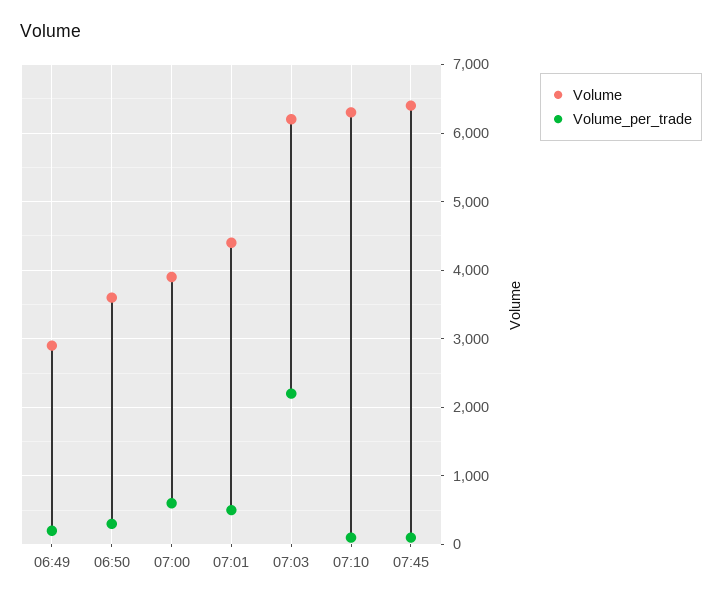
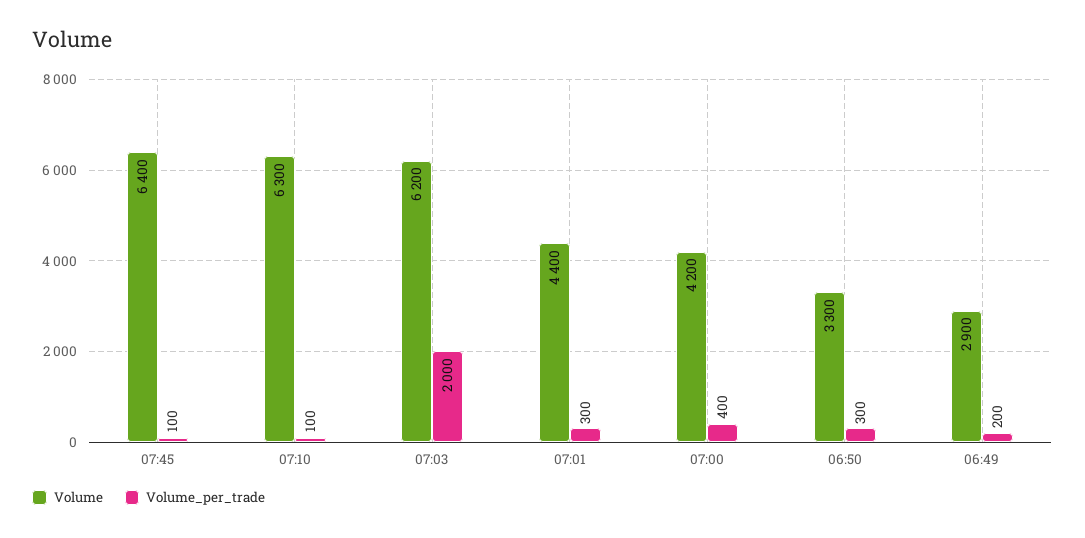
  {
    "Volume": {
      "06:49": 2900,
-     "06:50": 3600,
+     "06:50": 3300,
-     "07:00": 3900,
+     "07:00": 4200,
      "07:01": 4400,
      "07:03": 6200,
      "07:10": 6300,
      "07:45": 6400
    },
    "Volume_per_trade": {
      "06:49": 200,
      "06:50": 300,
-     "07:00": 600,
+     "07:00": 400,
-     "07:01": 500,
+     "07:01": 300,
-     "07:03": 2200,
+     "07:03": 2000,
      "07:10": 100,
      "07:45": 100
    }
  }

